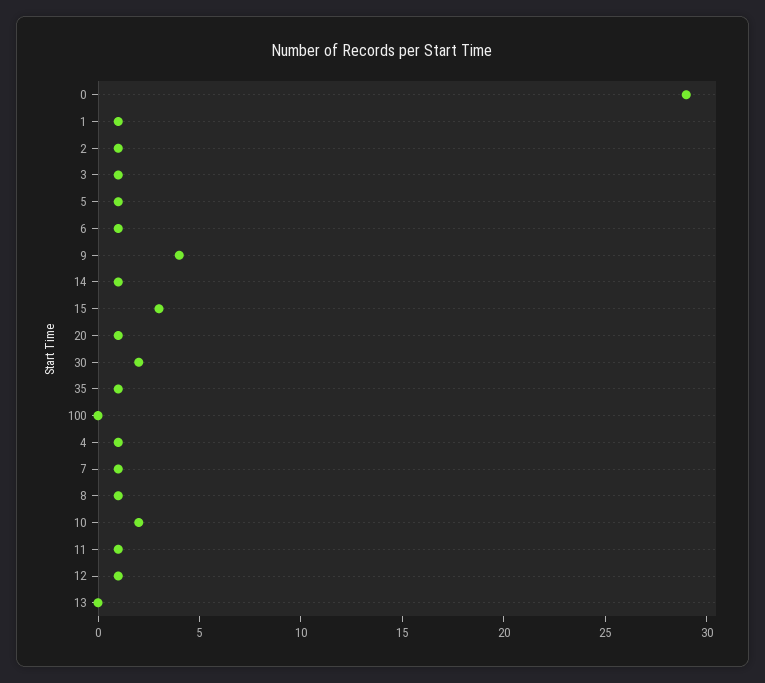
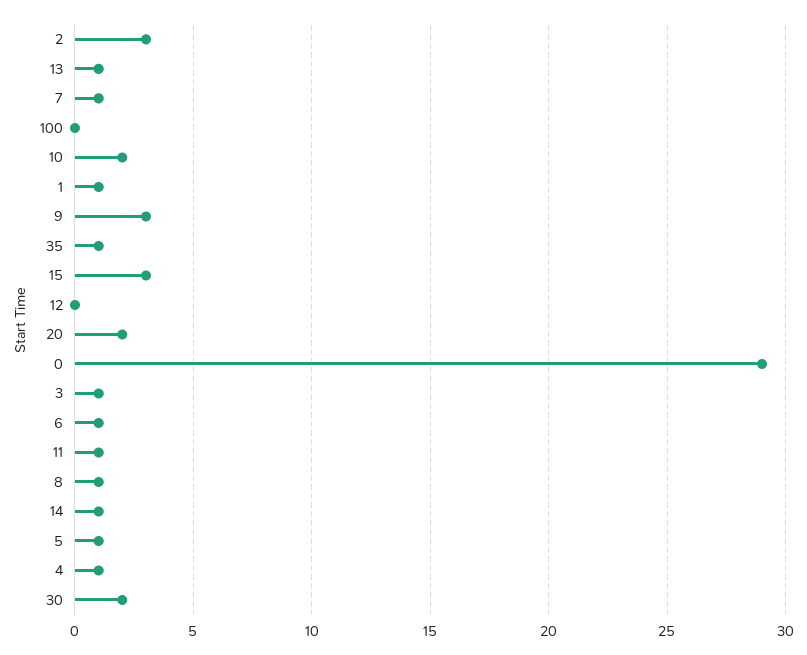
  {
    "0": 29,
    "1": 1,
-   "2": 1,
+   "2": 3,
    "3": 1,
    "5": 1,
    "6": 1,
-   "9": 4,
+   "9": 3,
    "14": 1,
    "15": 3,
-   "20": 1,
+   "20": 2,
    "30": 2,
    "35": 1,
    "100": 0,
    "4": 1,
    "7": 1,
    "8": 1,
    "10": 2,
    "11": 1,
-   "12": 1,
+   "12": 0,
-   "13": 0
+   "13": 1
  }

